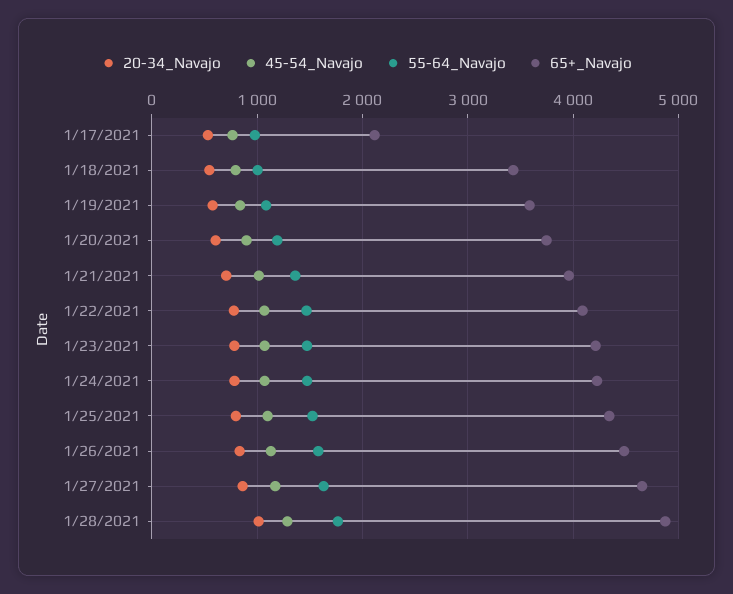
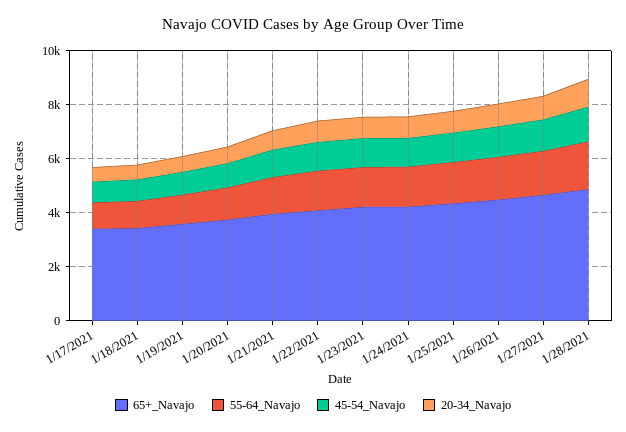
  {
    "20-34_Navajo": {
      "1/17/2021": 500,
      "1/18/2021": 500,
      "1/19/2021": 600,
      "1/20/2021": 600,
      "1/21/2021": 700,
      "1/22/2021": 800,
      "1/23/2021": 800,
      "1/24/2021": 800,
      "1/25/2021": 800,
      "1/26/2021": 800,
      "1/27/2021": 900,
      "1/28/2021": 1000
    },
    "45-54_Navajo": {
      "1/17/2021": 800,
      "1/18/2021": 800,
      "1/19/2021": 800,
      "1/20/2021": 900,
      "1/21/2021": 1000,
      "1/22/2021": 1100,
      "1/23/2021": 1100,
      "1/24/2021": 1100,
      "1/25/2021": 1100,
      "1/26/2021": 1100,
      "1/27/2021": 1200,
      "1/28/2021": 1300
    },
    "55-64_Navajo": {
      "1/17/2021": 1000,
      "1/18/2021": 1000,
      "1/19/2021": 1100,
      "1/20/2021": 1200,
      "1/21/2021": 1400,
      "1/22/2021": 1500,
      "1/23/2021": 1500,
      "1/24/2021": 1500,
      "1/25/2021": 1500,
      "1/26/2021": 1600,
      "1/27/2021": 1600,
      "1/28/2021": 1800
    },
    "65+_Navajo": {
-     "1/17/2021": 2100,
+     "1/17/2021": 3500,
      "1/18/2021": 3400,
      "1/19/2021": 3600,
      "1/20/2021": 3700,
      "1/21/2021": 4000,
      "1/22/2021": 4100,
      "1/23/2021": 4200,
      "1/24/2021": 4200,
      "1/25/2021": 4300,
      "1/26/2021": 4500,
      "1/27/2021": 4700,
      "1/28/2021": 4900
    }
  }

